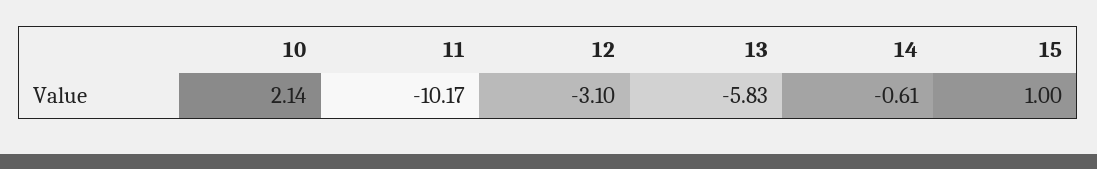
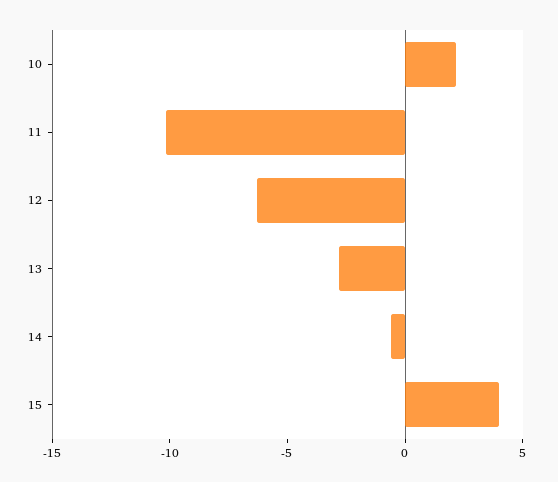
  {
    "10": 2.14,
    "11": -10.17,
-   "12": -3.1,
+   "12": -6,
-   "13": -5.83,
+   "13": -3,
    "14": -0.61,
-   "15": 1
+   "15": 4
  }

